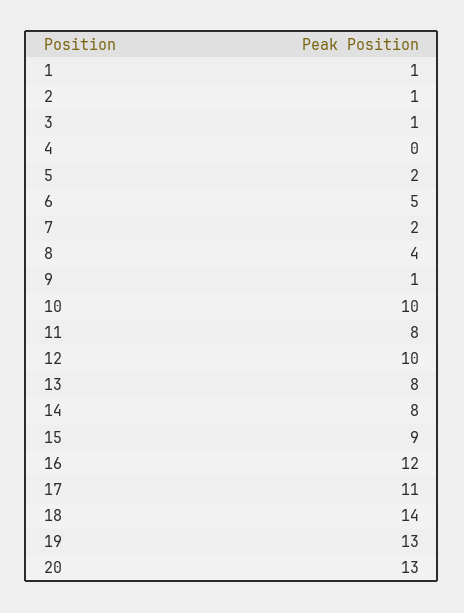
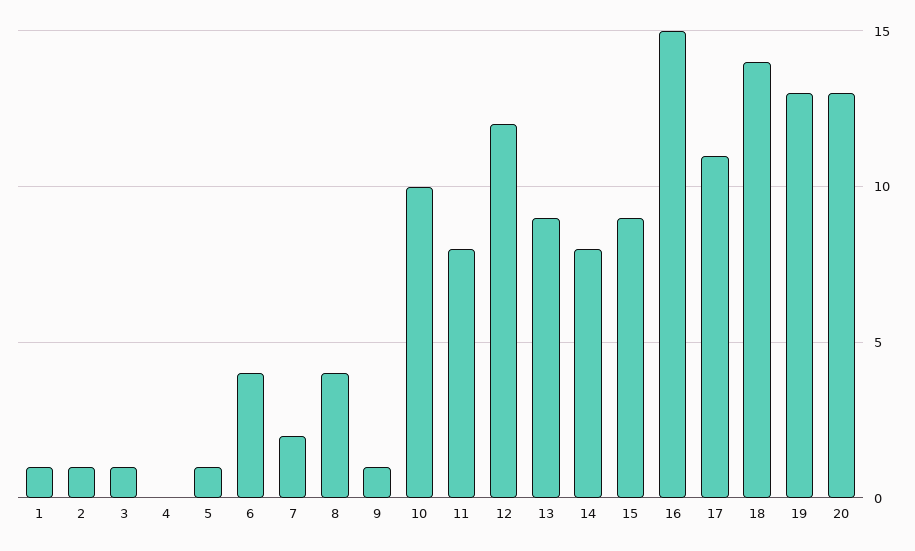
  {
    "1": 1,
    "2": 1,
    "3": 1,
    "4": 0,
-   "5": 2,
+   "5": 1,
-   "6": 5,
+   "6": 4,
    "7": 2,
    "8": 4,
    "9": 1,
    "10": 10,
    "11": 8,
-   "12": 10,
+   "12": 12,
-   "13": 8,
+   "13": 9,
    "14": 8,
    "15": 9,
-   "16": 12,
+   "16": 15,
    "17": 11,
    "18": 14,
    "19": 13,
    "20": 13
  }

